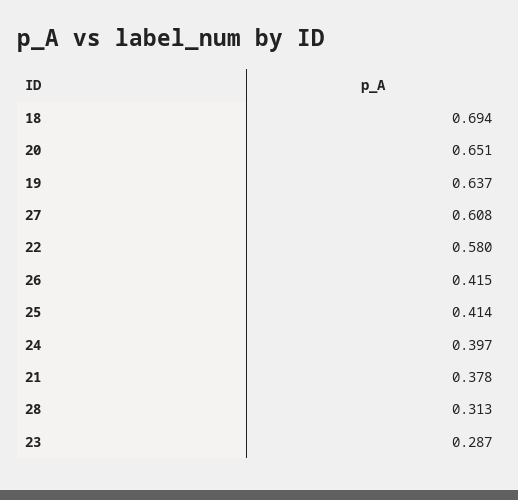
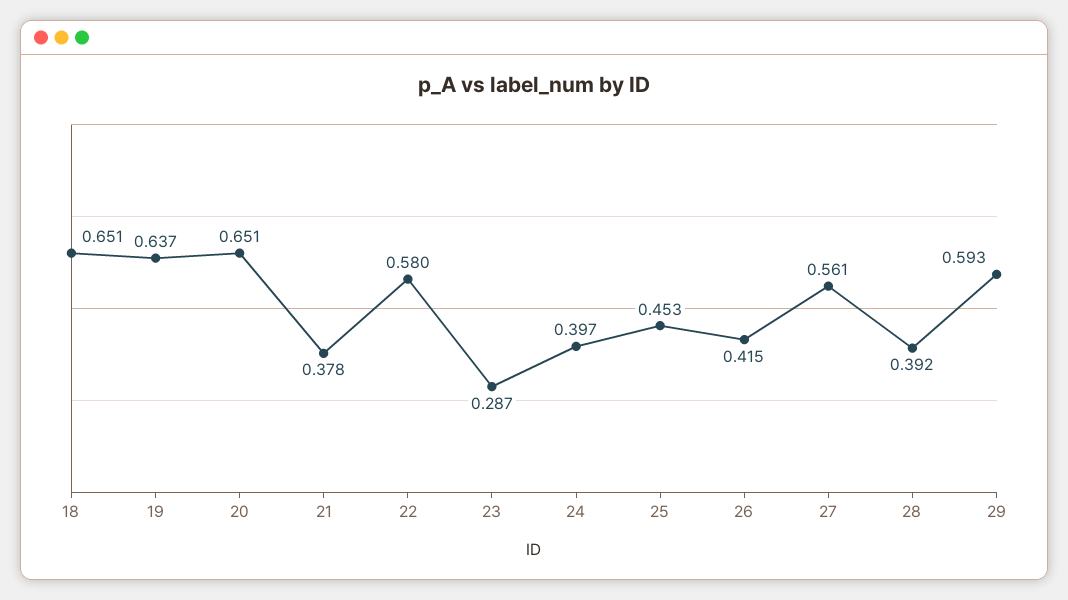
  {
-   "18": 0.694,
+   "18": 0.651,
    "20": 0.651,
    "19": 0.637,
-   "27": 0.608,
+   "27": 0.561,
    "22": 0.58,
    "26": 0.415,
-   "25": 0.414,
+   "25": 0.453,
    "24": 0.397,
    "21": 0.378,
-   "28": 0.313,
+   "28": 0.392,
-   "23": 0.287
+   "23": 0.287,
+   "29": 0.593
  }

